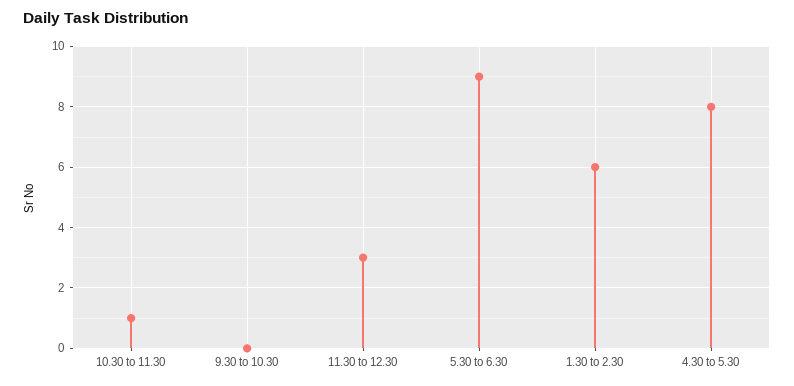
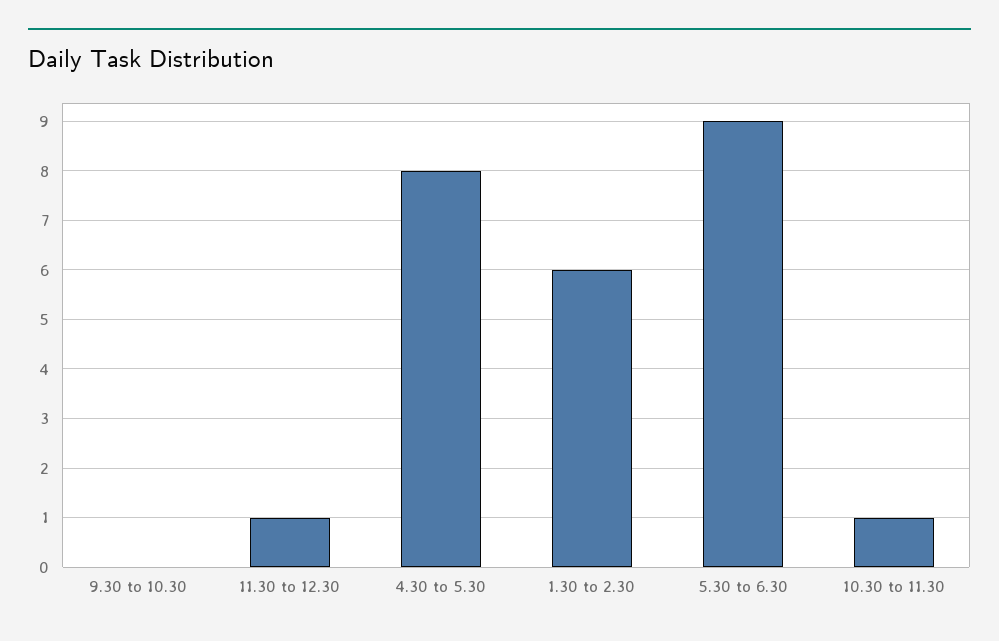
  {
    "10.30 to 11.30": 1,
    "9.30 to 10.30": 0,
-   "11.30 to 12.30": 3,
+   "11.30 to 12.30": 1,
    "5.30 to 6.30": 9,
    "1.30 to 2.30": 6,
    "4.30 to 5.30": 8
  }

